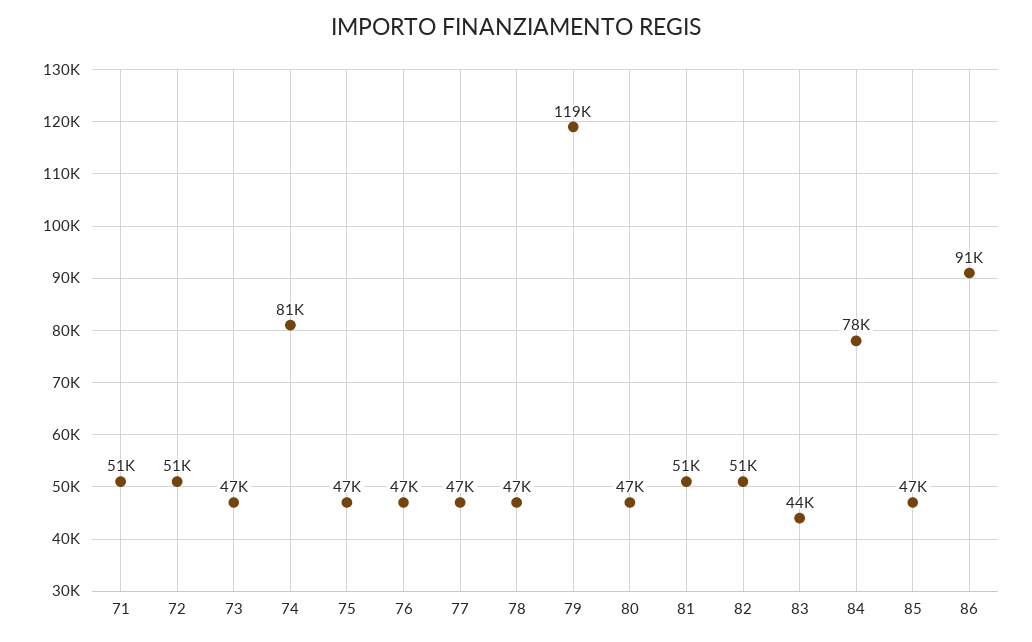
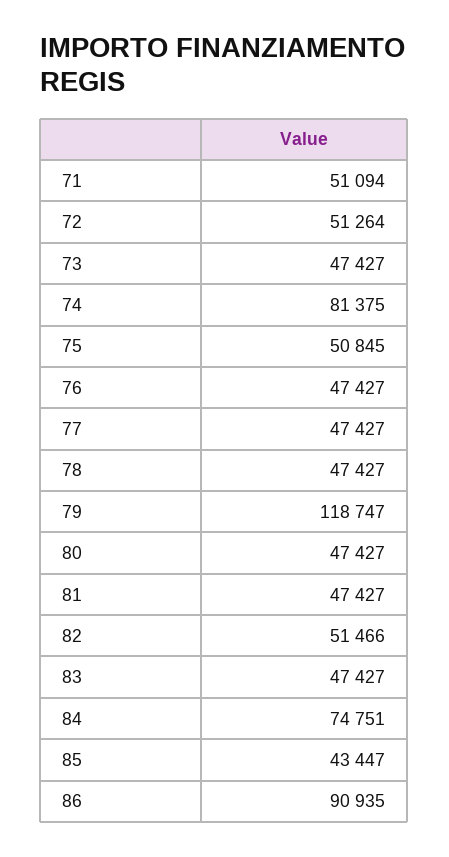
  {
    "71": 51094,
    "72": 51264,
    "73": 47427,
    "74": 81375,
-   "75": 47000,
+   "75": 50845,
    "76": 47427,
    "77": 47427,
    "78": 47427,
    "79": 118747,
    "80": 47427,
-   "81": 51000,
+   "81": 47427,
    "82": 51466,
-   "83": 44000,
+   "83": 47427,
-   "84": 78000,
+   "84": 74751,
-   "85": 47000,
+   "85": 43447,
    "86": 90935
  }

